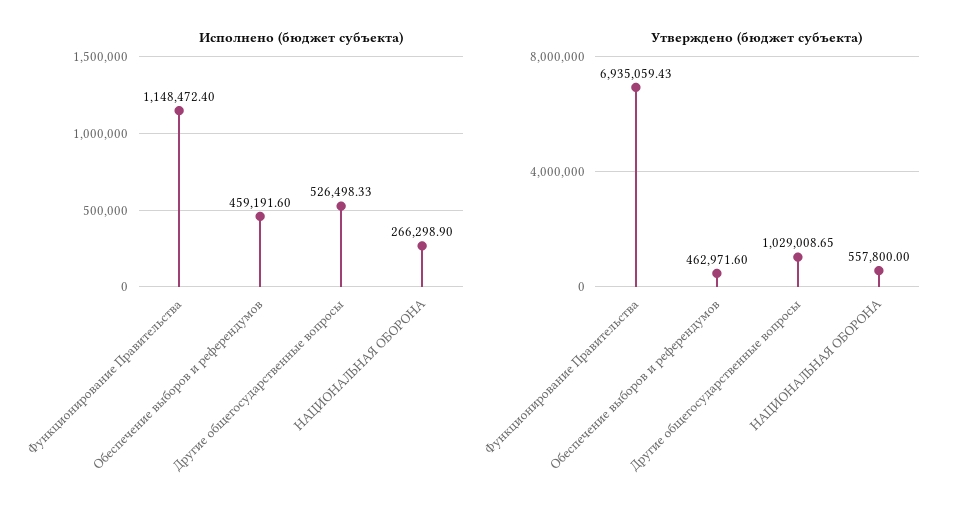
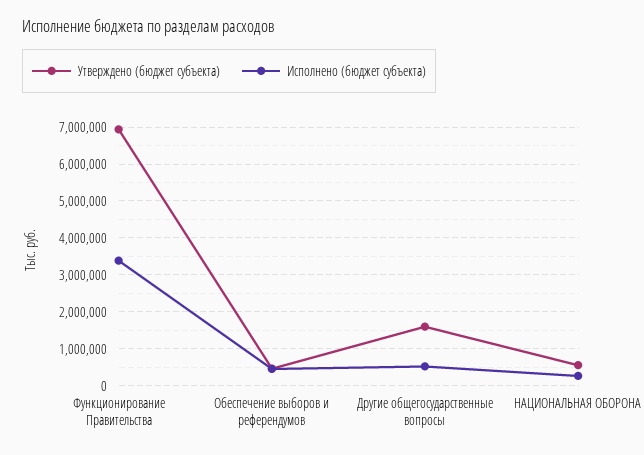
  {
    "Исполнено (бюджет субъекта)": {
-     "Функционирование Правительства": 1148472.4,
+     "Функционирование Правительства": 3400000,
      "Обеспечение выборов и референдумов": 459191.6,
      "Другие общегосударственные вопросы": 526498.33,
      "НАЦИОНАЛЬНАЯ ОБОРОНА": 266298.9
    },
    "Утверждено (бюджет субъекта)": {
      "Функционирование Правительства": 6935059.43,
      "Обеспечение выборов и референдумов": 462971.6,
-     "Другие общегосударственные вопросы": 1029008.65,
+     "Другие общегосударственные вопросы": 1600000,
      "НАЦИОНАЛЬНАЯ ОБОРОНА": 557800
    }
  }

